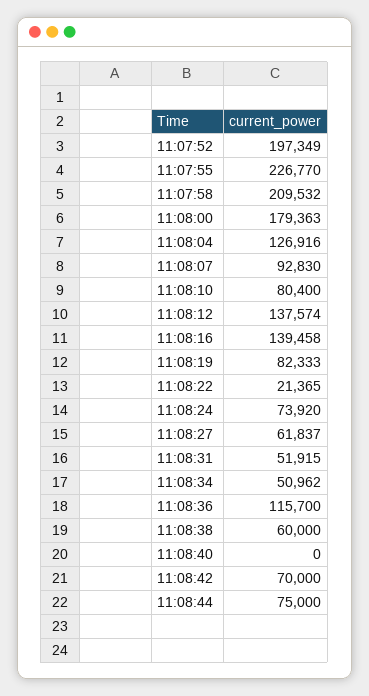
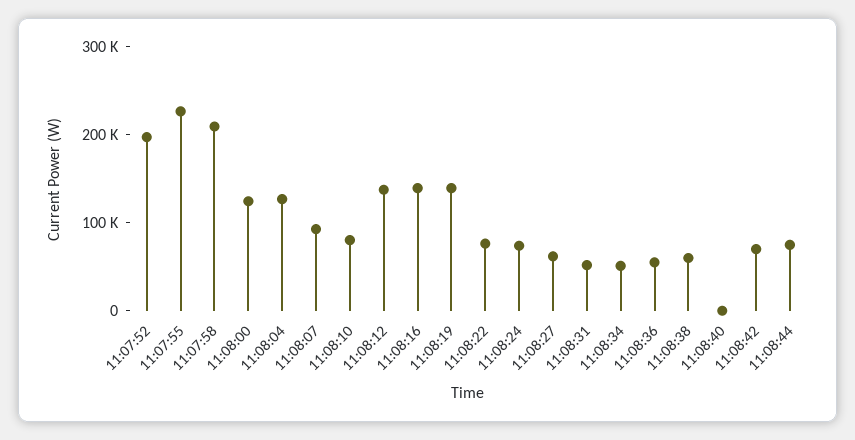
  {
    "11:07:52": 197349,
    "11:07:55": 226770,
    "11:07:58": 209532,
-   "11:08:00": 179363,
+   "11:08:00": 120000,
    "11:08:04": 126916,
    "11:08:07": 92830,
    "11:08:10": 80400,
    "11:08:12": 137574,
    "11:08:16": 139458,
-   "11:08:19": 82333,
+   "11:08:19": 140000,
-   "11:08:22": 21365,
+   "11:08:22": 80000,
    "11:08:24": 73920,
    "11:08:27": 61837,
    "11:08:31": 51915,
    "11:08:34": 50962,
-   "11:08:36": 115700,
+   "11:08:36": 60000,
    "11:08:38": 60000,
    "11:08:40": 0,
    "11:08:42": 70000,
    "11:08:44": 75000
  }

